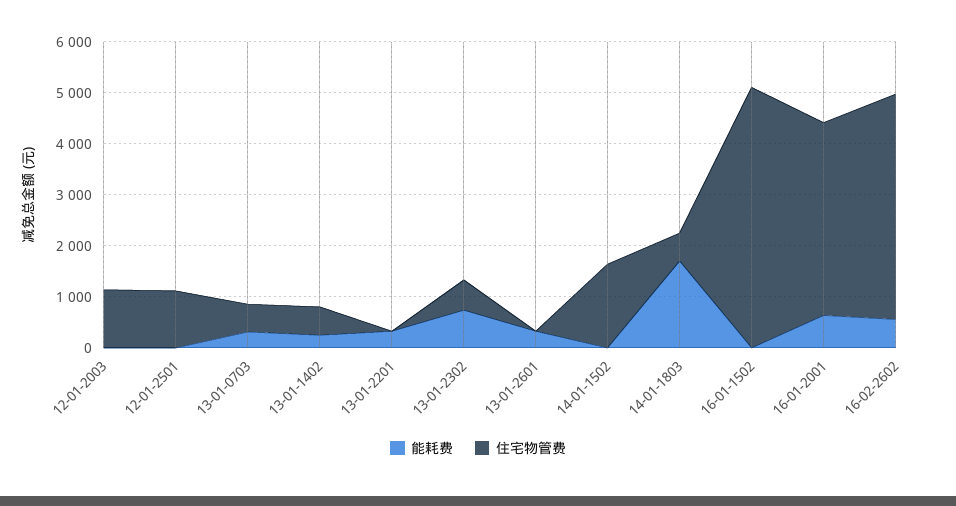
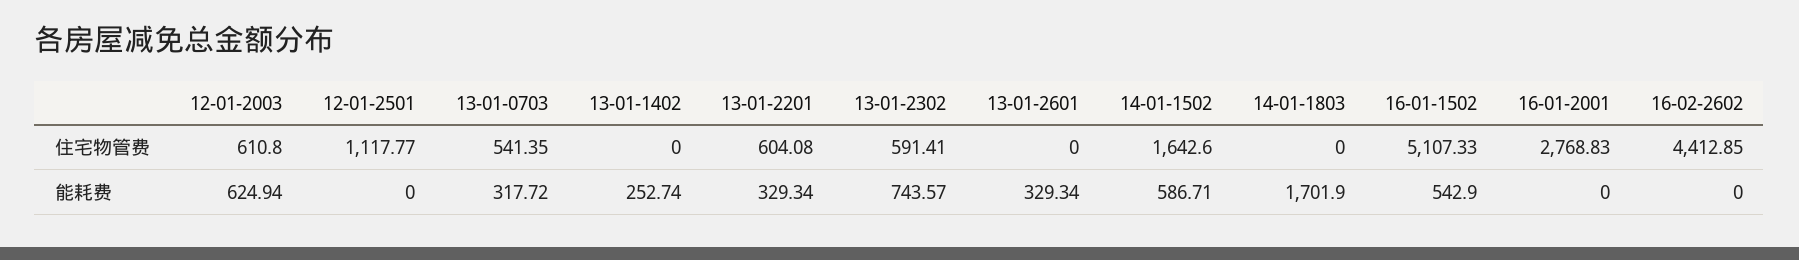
  {
    "能耗费": {
-     "12-01-2003": 0,
+     "12-01-2003": 624.94,
      "12-01-2501": 0,
      "13-01-0703": 317.72,
      "13-01-1402": 252.74,
      "13-01-2201": 329.34,
      "13-01-2302": 743.57,
      "13-01-2601": 329.34,
-     "14-01-1502": 0,
+     "14-01-1502": 586.71,
      "14-01-1803": 1701.9,
-     "16-01-1502": 0,
+     "16-01-1502": 542.9,
-     "16-01-2001": 600,
+     "16-01-2001": 0,
-     "16-02-2602": 600
+     "16-02-2602": 0
    },
    "住宅物管费": {
-     "12-01-2003": 1200,
+     "12-01-2003": 610.8,
      "12-01-2501": 1117.77,
      "13-01-0703": 541.35,
-     "13-01-1402": 600,
+     "13-01-1402": 0,
-     "13-01-2201": 0,
+     "13-01-2201": 604.08,
      "13-01-2302": 591.41,
      "13-01-2601": 0,
      "14-01-1502": 1642.6,
-     "14-01-1803": 600,
+     "14-01-1803": 0,
      "16-01-1502": 5107.33,
-     "16-01-2001": 3800,
+     "16-01-2001": 2768.83,
      "16-02-2602": 4412.85
    }
  }

